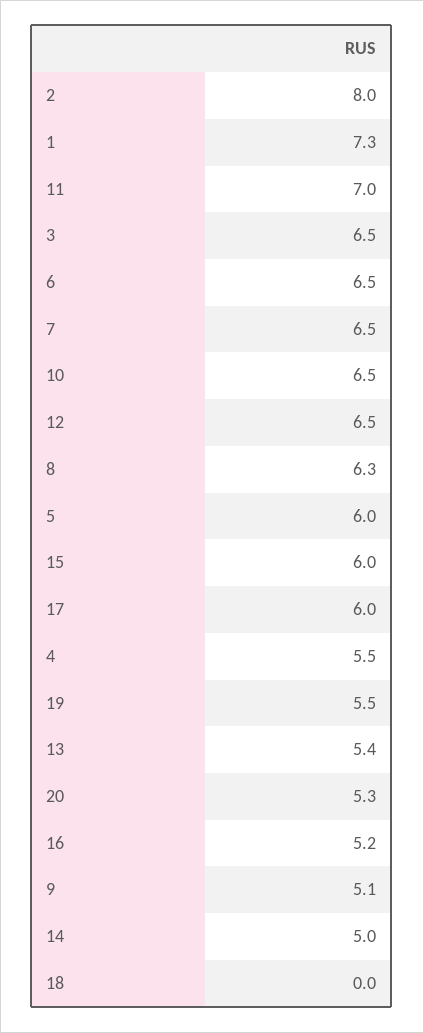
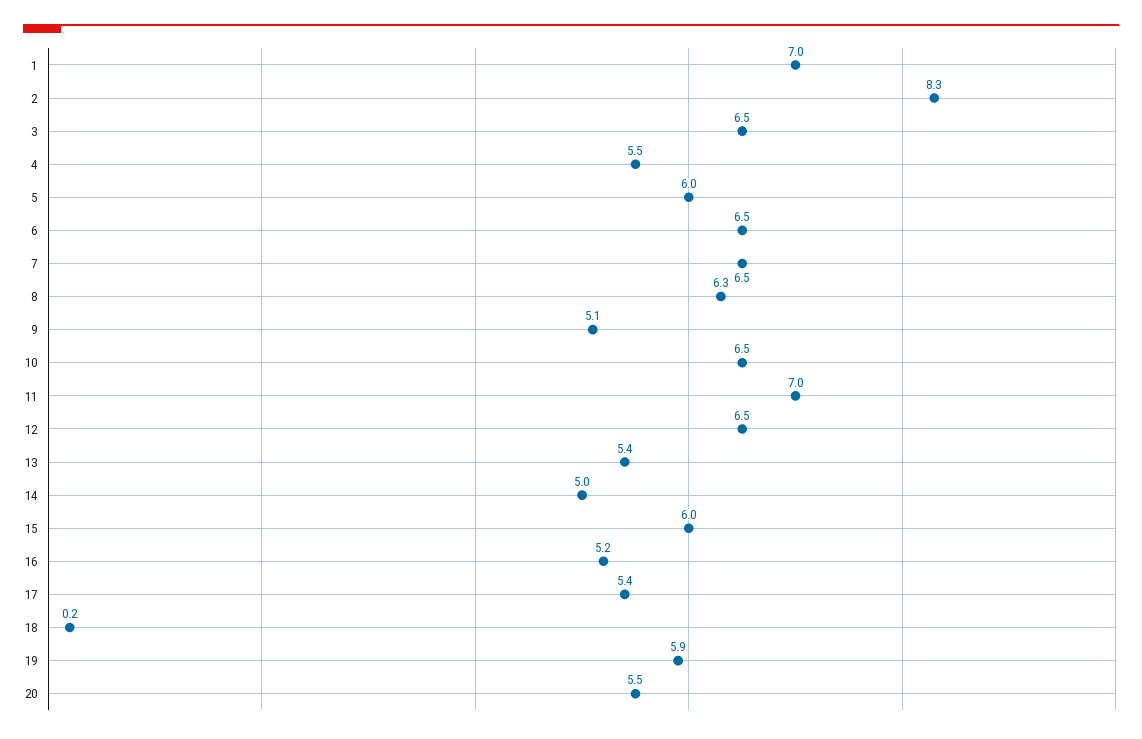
  {
-   "2": 8,
+   "2": 8.3,
-   "1": 7.3,
+   "1": 7,
    "11": 7,
    "3": 6.5,
    "6": 6.5,
    "7": 6.5,
    "10": 6.5,
    "12": 6.5,
    "8": 6.3,
    "5": 6,
    "15": 6,
-   "17": 6,
+   "17": 5.4,
    "4": 5.5,
-   "19": 5.5,
+   "19": 5.9,
    "13": 5.4,
-   "20": 5.3,
+   "20": 5.5,
    "16": 5.2,
    "9": 5.1,
    "14": 5,
-   "18": 0
+   "18": 0.2
  }

